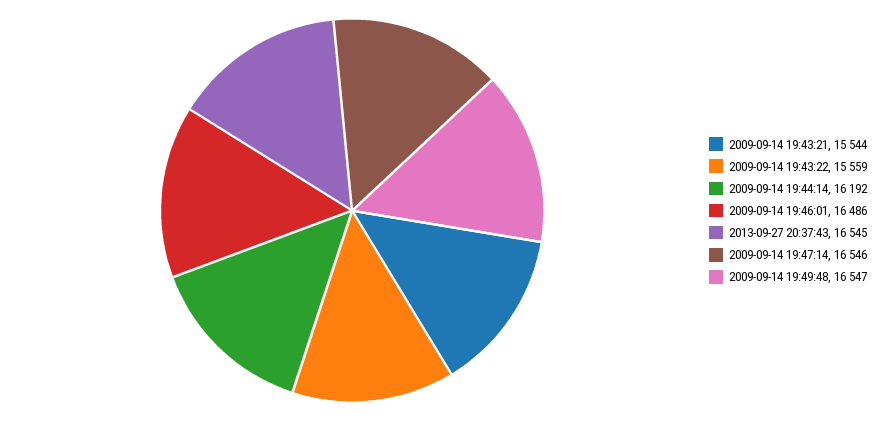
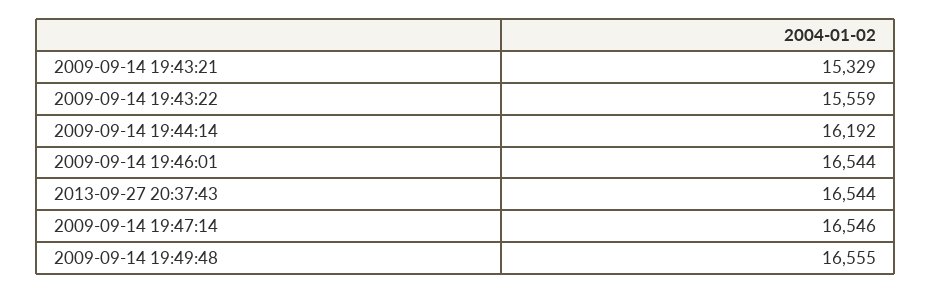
  {
-   "2009-09-14 19:43:21": 15544,
+   "2009-09-14 19:43:21": 15329,
    "2009-09-14 19:43:22": 15559,
    "2009-09-14 19:44:14": 16192,
-   "2009-09-14 19:46:01": 16486,
+   "2009-09-14 19:46:01": 16544,
-   "2013-09-27 20:37:43": 16545,
+   "2013-09-27 20:37:43": 16544,
    "2009-09-14 19:47:14": 16546,
-   "2009-09-14 19:49:48": 16547
+   "2009-09-14 19:49:48": 16555
  }

